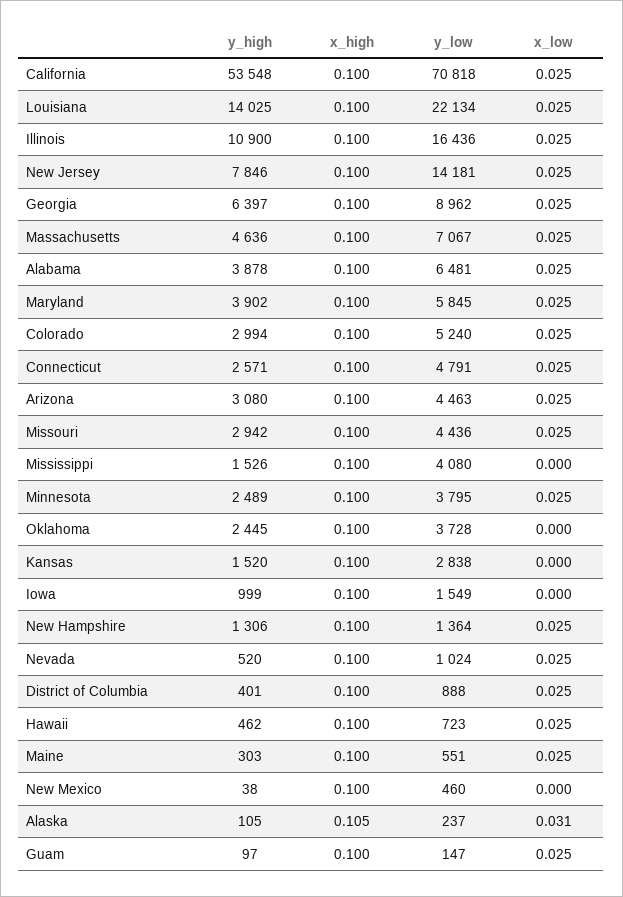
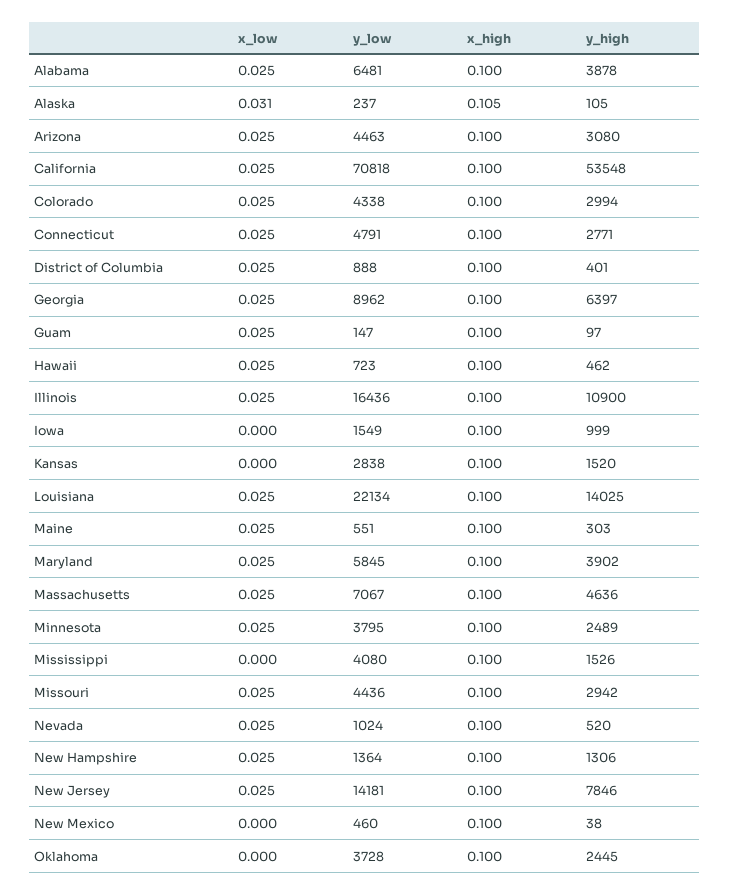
  {
    "y_high": {
      "California": 53548,
      "Louisiana": 14025,
      "Illinois": 10900,
      "New Jersey": 7846,
      "Georgia": 6397,
      "Massachusetts": 4636,
      "Alabama": 3878,
      "Maryland": 3902,
      "Colorado": 2994,
-     "Connecticut": 2571,
+     "Connecticut": 2771,
      "Arizona": 3080,
      "Missouri": 2942,
      "Mississippi": 1526,
      "Minnesota": 2489,
      "Oklahoma": 2445,
      "Kansas": 1520,
      "Iowa": 999,
      "New Hampshire": 1306,
      "Nevada": 520,
      "District of Columbia": 401,
      "Hawaii": 462,
      "Maine": 303,
      "New Mexico": 38,
      "Alaska": 105,
      "Guam": 97
    },
    "x_high": {
      "California": 0.1,
      "Louisiana": 0.1,
      "Illinois": 0.1,
      "New Jersey": 0.1,
      "Georgia": 0.1,
      "Massachusetts": 0.1,
      "Alabama": 0.1,
      "Maryland": 0.1,
      "Colorado": 0.1,
      "Connecticut": 0.1,
      "Arizona": 0.1,
      "Missouri": 0.1,
      "Mississippi": 0.1,
      "Minnesota": 0.1,
      "Oklahoma": 0.1,
      "Kansas": 0.1,
      "Iowa": 0.1,
      "New Hampshire": 0.1,
      "Nevada": 0.1,
      "District of Columbia": 0.1,
      "Hawaii": 0.1,
      "Maine": 0.1,
      "New Mexico": 0.1,
      "Alaska": 0.105,
      "Guam": 0.1
    },
    "y_low": {
      "California": 70818,
      "Louisiana": 22134,
      "Illinois": 16436,
      "New Jersey": 14181,
      "Georgia": 8962,
      "Massachusetts": 7067,
      "Alabama": 6481,
      "Maryland": 5845,
-     "Colorado": 5240,
+     "Colorado": 4338,
      "Connecticut": 4791,
      "Arizona": 4463,
      "Missouri": 4436,
      "Mississippi": 4080,
      "Minnesota": 3795,
      "Oklahoma": 3728,
      "Kansas": 2838,
      "Iowa": 1549,
      "New Hampshire": 1364,
      "Nevada": 1024,
      "District of Columbia": 888,
      "Hawaii": 723,
      "Maine": 551,
      "New Mexico": 460,
      "Alaska": 237,
      "Guam": 147
    },
    "x_low": {
      "California": 0.025,
      "Louisiana": 0.025,
      "Illinois": 0.025,
      "New Jersey": 0.025,
      "Georgia": 0.025,
      "Massachusetts": 0.025,
      "Alabama": 0.025,
      "Maryland": 0.025,
      "Colorado": 0.025,
      "Connecticut": 0.025,
      "Arizona": 0.025,
      "Missouri": 0.025,
      "Mississippi": 0,
      "Minnesota": 0.025,
      "Oklahoma": 0,
      "Kansas": 0,
      "Iowa": 0,
      "New Hampshire": 0.025,
      "Nevada": 0.025,
      "District of Columbia": 0.025,
      "Hawaii": 0.025,
      "Maine": 0.025,
      "New Mexico": 0,
      "Alaska": 0.031,
      "Guam": 0.025
    }
  }

